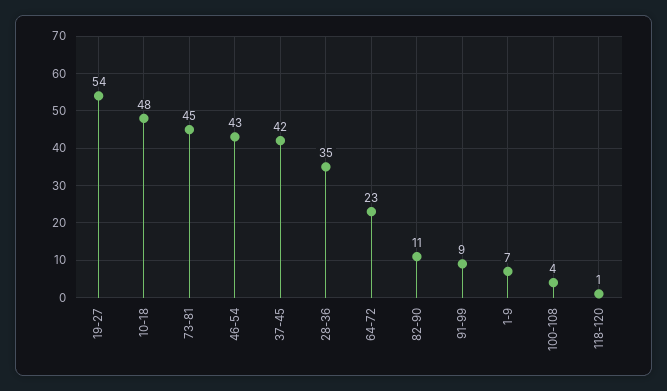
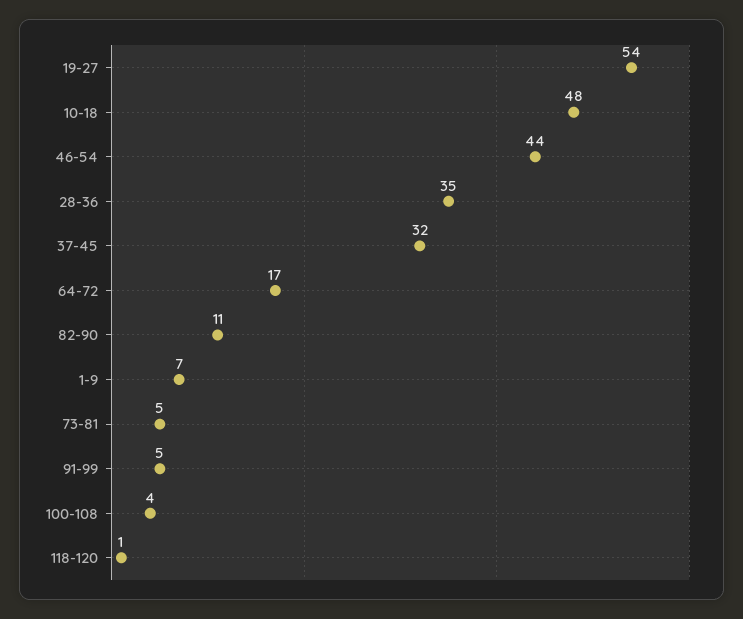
  {
    "19-27": 54,
    "10-18": 48,
-   "73-81": 45,
+   "73-81": 5,
-   "46-54": 43,
+   "46-54": 44,
-   "37-45": 42,
+   "37-45": 32,
    "28-36": 35,
-   "64-72": 23,
+   "64-72": 17,
    "82-90": 11,
-   "91-99": 9,
+   "91-99": 5,
    "1-9": 7,
    "100-108": 4,
    "118-120": 1
  }

